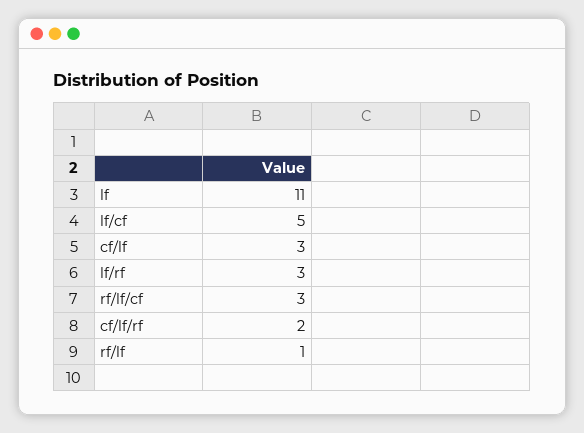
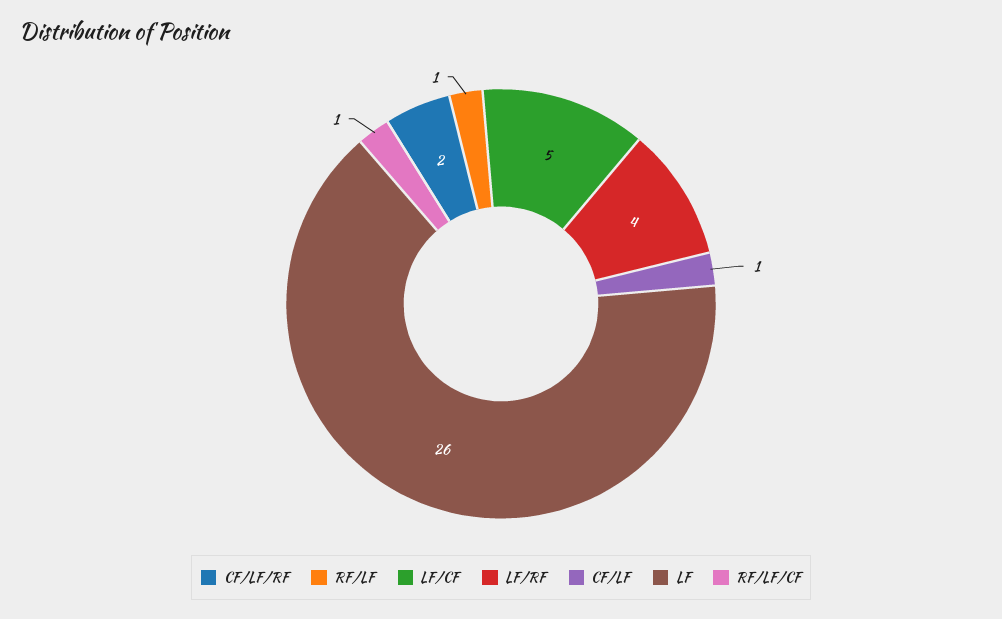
  {
-   "lf": 11,
+   "lf": 26,
    "lf/cf": 5,
-   "cf/lf": 3,
+   "cf/lf": 1,
-   "lf/rf": 3,
+   "lf/rf": 4,
-   "rf/lf/cf": 3,
+   "rf/lf/cf": 1,
    "cf/lf/rf": 2,
    "rf/lf": 1
  }

